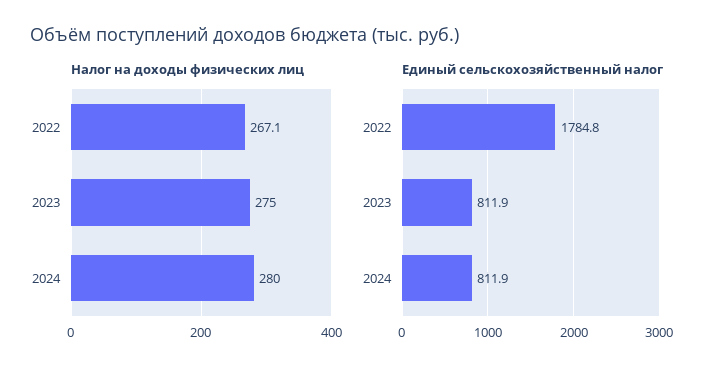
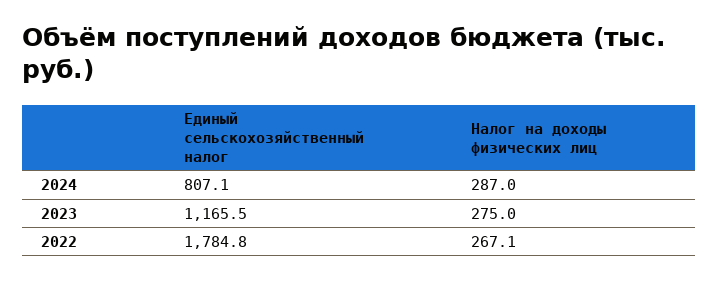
  {
    "Налог на доходы физических лиц": {
      "2022": 267.1,
      "2023": 275,
-     "2024": 280
+     "2024": 287
    },
    "Единый сельскохозяйственный налог": {
      "2022": 1784.8,
-     "2023": 811.9,
+     "2023": 1165.5,
-     "2024": 811.9
+     "2024": 807.1
    }
  }

